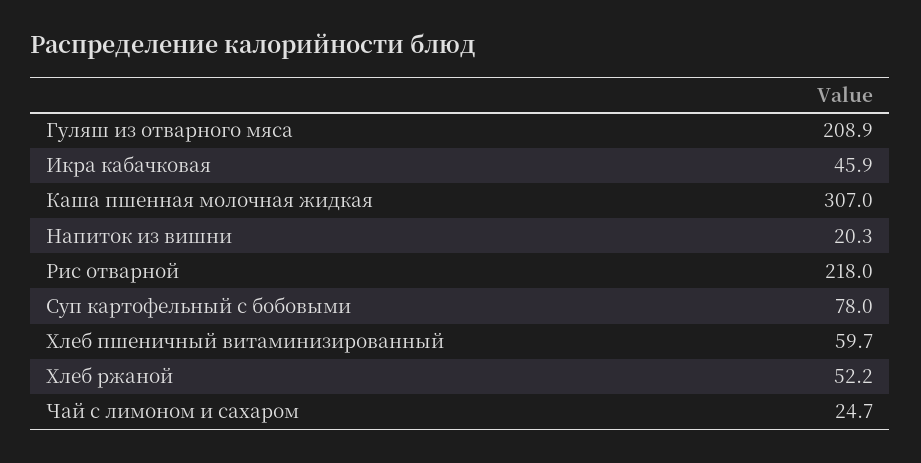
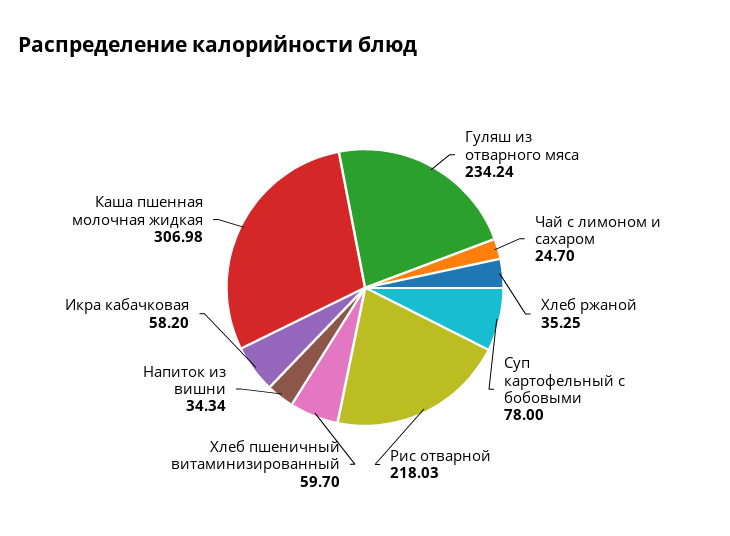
  {
-   "Гуляш из отварного мяса": 208.9,
+   "Гуляш из отварного мяса": 234.24,
-   "Икра кабачковая": 45.9,
+   "Икра кабачковая": 58.2,
    "Каша пшенная молочная жидкая": 306.98,
-   "Напиток из вишни": 20.3,
+   "Напиток из вишни": 34.34,
    "Рис отварной": 218.03,
    "Суп картофельный с бобовыми": 78,
    "Хлеб пшеничный витаминизированный": 59.7,
-   "Хлеб ржаной": 52.2,
+   "Хлеб ржаной": 35.25,
    "Чай с лимоном и сахаром": 24.7
  }

